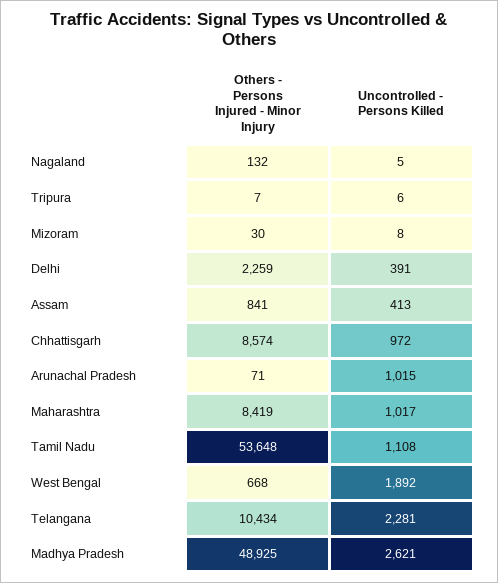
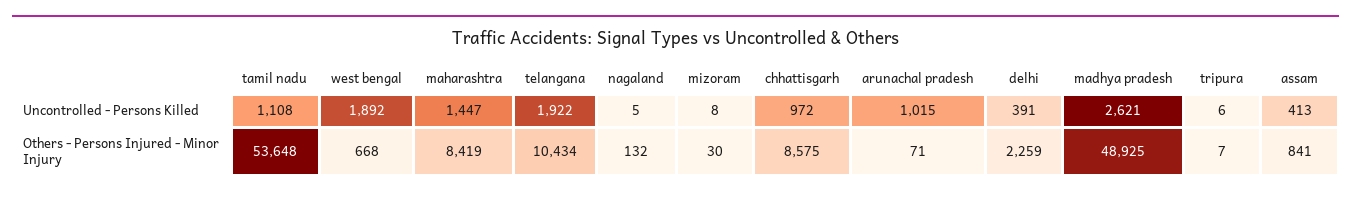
  {
    "Others - Persons Injured - Minor Injury": {
      "Nagaland": 132,
      "Tripura": 7,
      "Mizoram": 30,
      "Delhi": 2259,
      "Assam": 841,
-     "Chhattisgarh": 8574,
+     "Chhattisgarh": 8575,
      "Arunachal Pradesh": 71,
      "Maharashtra": 8419,
      "Tamil Nadu": 53648,
      "West Bengal": 668,
      "Telangana": 10434,
      "Madhya Pradesh": 48925
    },
    "Uncontrolled - Persons Killed": {
      "Nagaland": 5,
      "Tripura": 6,
      "Mizoram": 8,
      "Delhi": 391,
      "Assam": 413,
      "Chhattisgarh": 972,
      "Arunachal Pradesh": 1015,
-     "Maharashtra": 1017,
+     "Maharashtra": 1447,
      "Tamil Nadu": 1108,
      "West Bengal": 1892,
-     "Telangana": 2281,
+     "Telangana": 1922,
      "Madhya Pradesh": 2621
    }
  }

